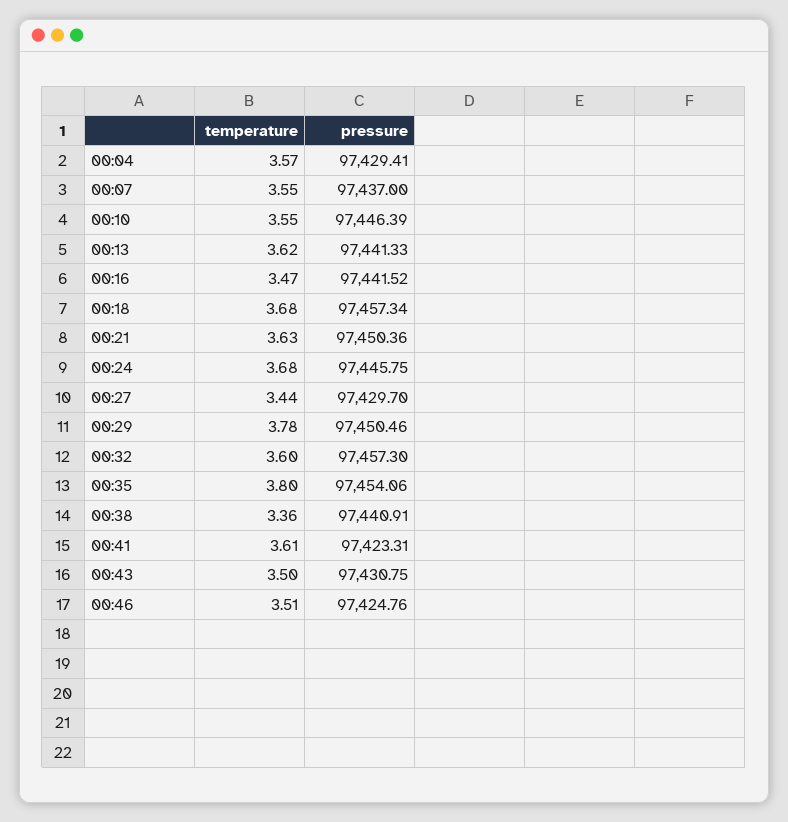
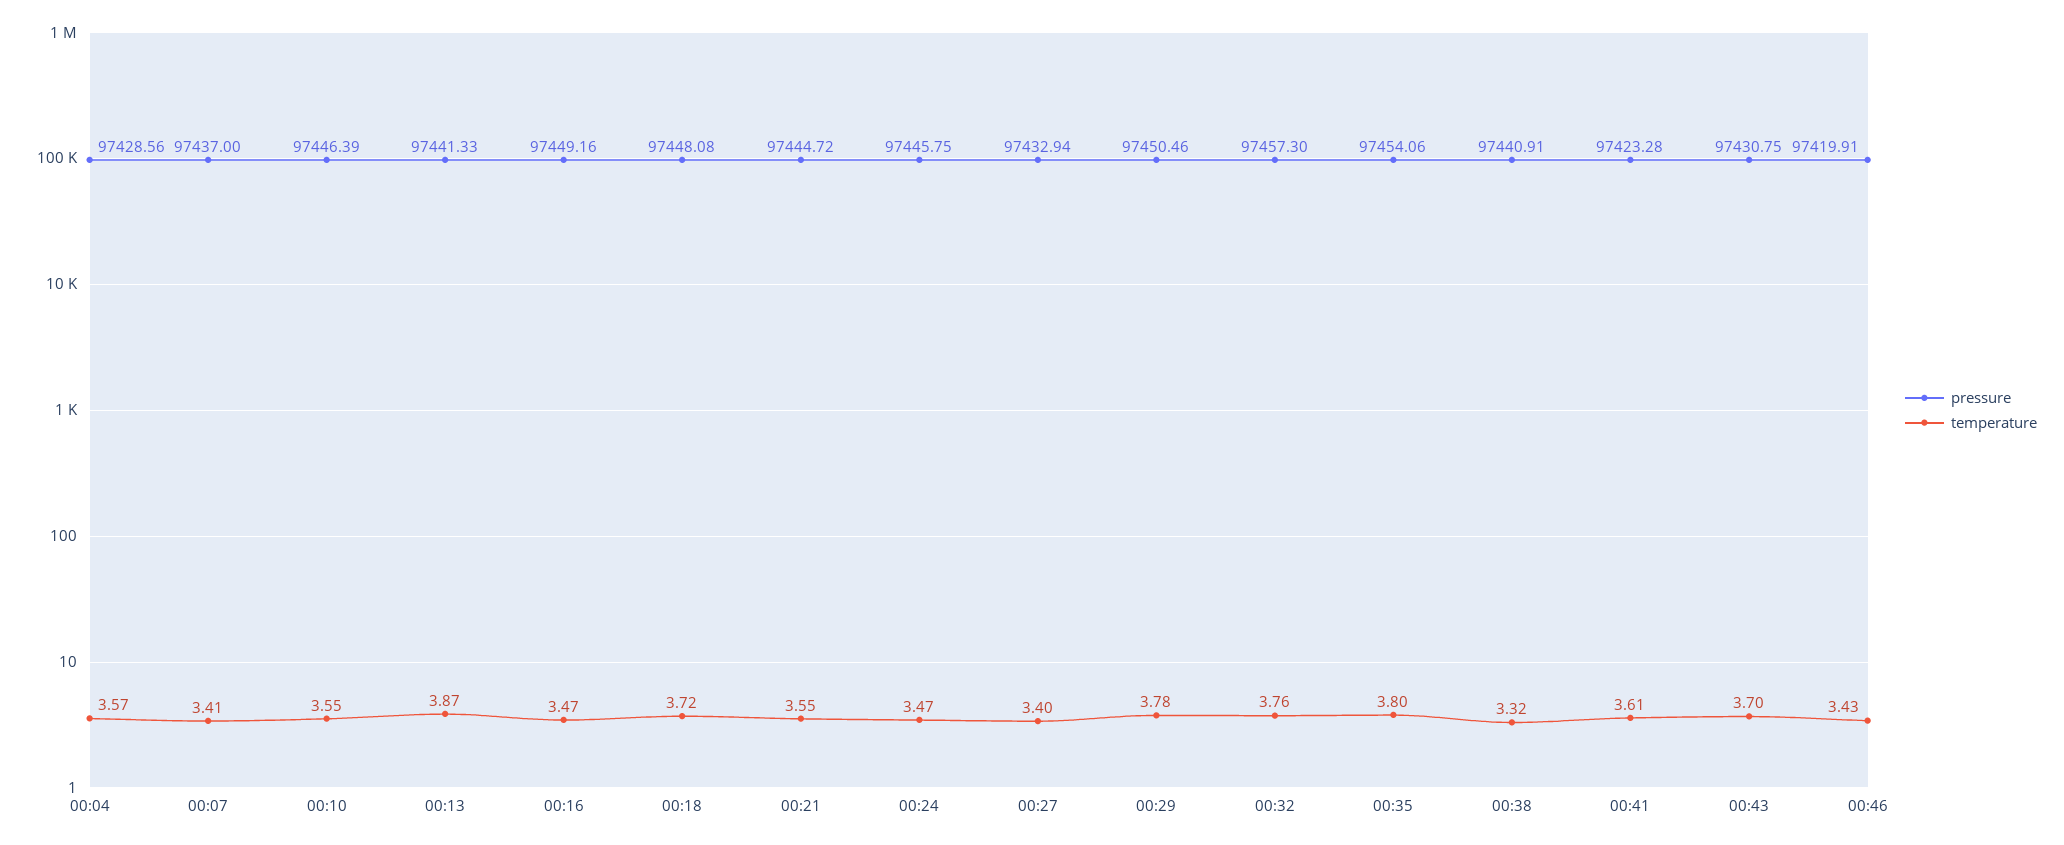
  {
    "temperature": {
      "00:04": 3.57,
-     "00:07": 3.55,
+     "00:07": 3.41,
      "00:10": 3.55,
-     "00:13": 3.62,
+     "00:13": 3.87,
      "00:16": 3.47,
-     "00:18": 3.68,
+     "00:18": 3.72,
-     "00:21": 3.63,
+     "00:21": 3.55,
-     "00:24": 3.68,
+     "00:24": 3.47,
-     "00:27": 3.44,
+     "00:27": 3.4,
      "00:29": 3.78,
-     "00:32": 3.6,
+     "00:32": 3.76,
      "00:35": 3.8,
-     "00:38": 3.36,
+     "00:38": 3.32,
      "00:41": 3.61,
-     "00:43": 3.5,
+     "00:43": 3.7,
-     "00:46": 3.51
+     "00:46": 3.43
    },
    "pressure": {
-     "00:04": 97429.41,
+     "00:04": 97428.56,
      "00:07": 97437,
      "00:10": 97446.39,
      "00:13": 97441.33,
-     "00:16": 97441.52,
+     "00:16": 97449.16,
-     "00:18": 97457.34,
+     "00:18": 97448.08,
-     "00:21": 97450.36,
+     "00:21": 97444.72,
      "00:24": 97445.75,
-     "00:27": 97429.7,
+     "00:27": 97432.94,
      "00:29": 97450.46,
      "00:32": 97457.3,
      "00:35": 97454.06,
      "00:38": 97440.91,
-     "00:41": 97423.31,
+     "00:41": 97423.28,
      "00:43": 97430.75,
-     "00:46": 97424.76
+     "00:46": 97419.91
    }
  }

